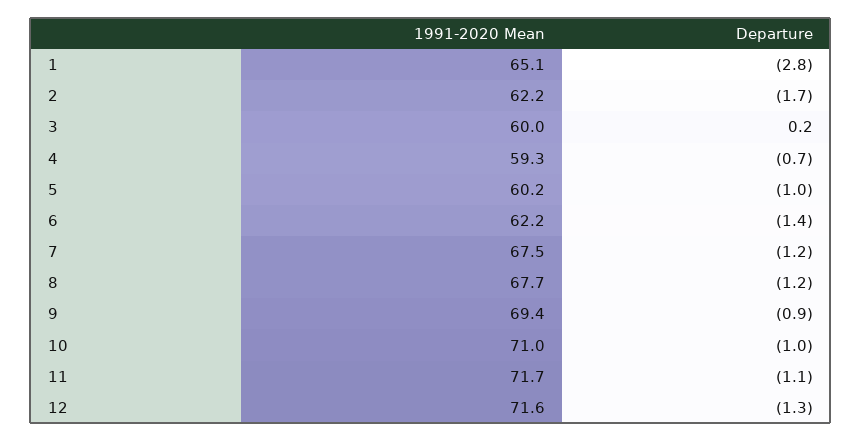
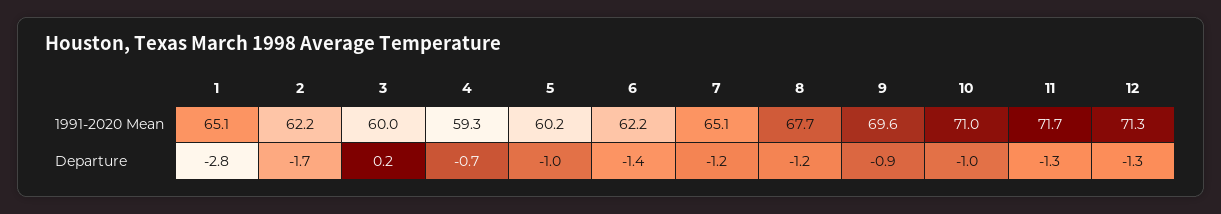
  {
    "1991-2020 Mean": {
      "1": 65.1,
      "2": 62.2,
      "3": 60,
      "4": 59.3,
      "5": 60.2,
      "6": 62.2,
-     "7": 67.5,
+     "7": 65.1,
      "8": 67.7,
-     "9": 69.4,
+     "9": 69.6,
      "10": 71,
      "11": 71.7,
-     "12": 71.6
+     "12": 71.3
    },
    "Departure": {
      "1": -2.8,
      "2": -1.7,
      "3": 0.2,
      "4": -0.7,
      "5": -1,
      "6": -1.4,
      "7": -1.2,
      "8": -1.2,
      "9": -0.9,
      "10": -1,
-     "11": -1.1,
+     "11": -1.3,
      "12": -1.3
    }
  }

